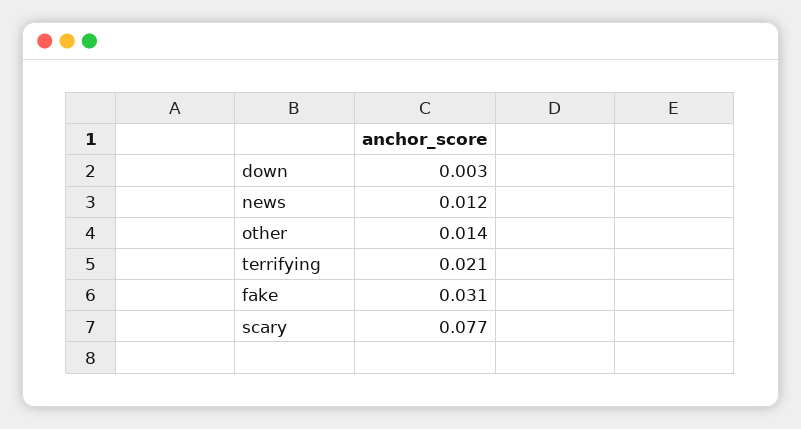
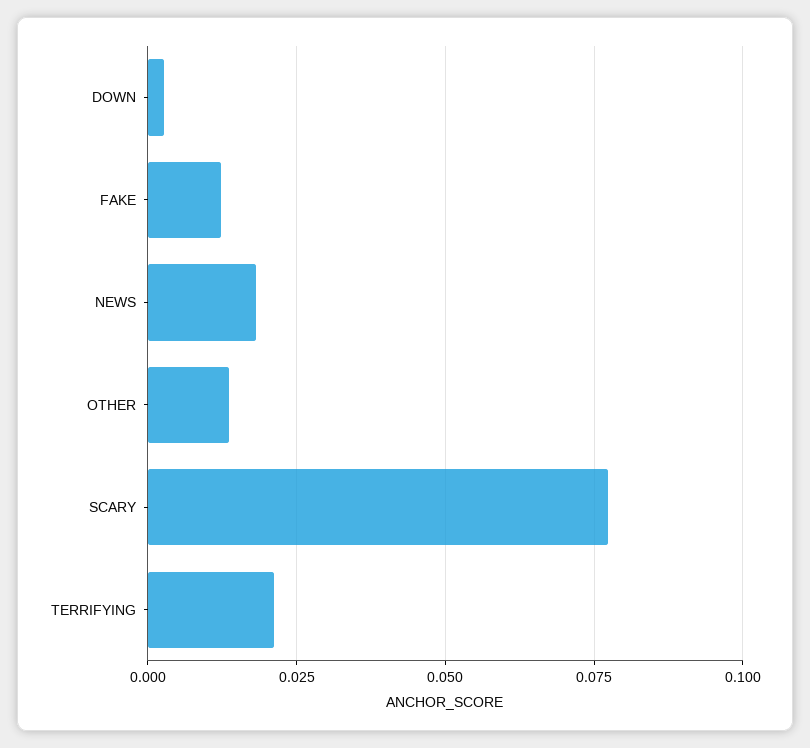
  {
    "down": 0.003,
-   "news": 0.012,
+   "news": 0.0175,
    "other": 0.014,
    "terrifying": 0.021,
-   "fake": 0.031,
+   "fake": 0.0125,
    "scary": 0.077
  }

